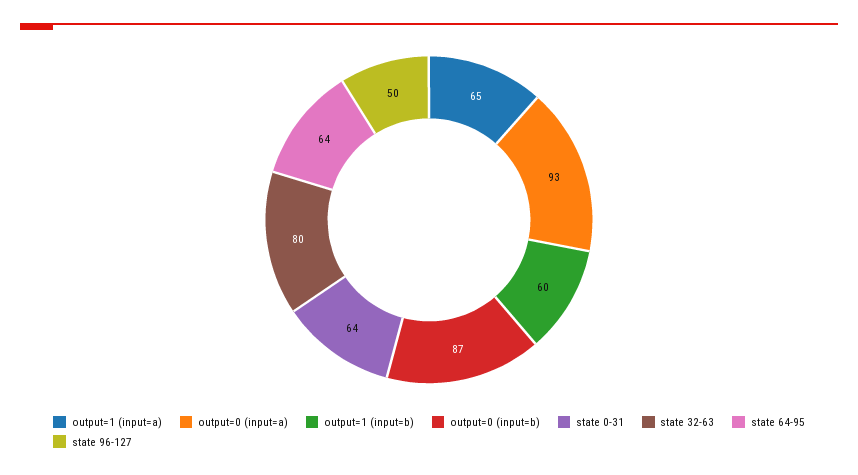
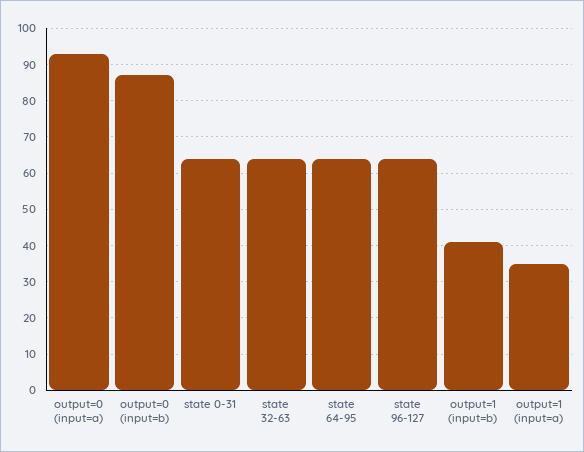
  {
-   "output=1 (input=a)": 65,
+   "output=1 (input=a)": 35,
    "output=0 (input=a)": 93,
-   "output=1 (input=b)": 60,
+   "output=1 (input=b)": 40,
    "output=0 (input=b)": 87,
    "state 0-31": 64,
-   "state 32-63": 80,
+   "state 32-63": 65,
    "state 64-95": 64,
-   "state 96-127": 50
+   "state 96-127": 65
  }

